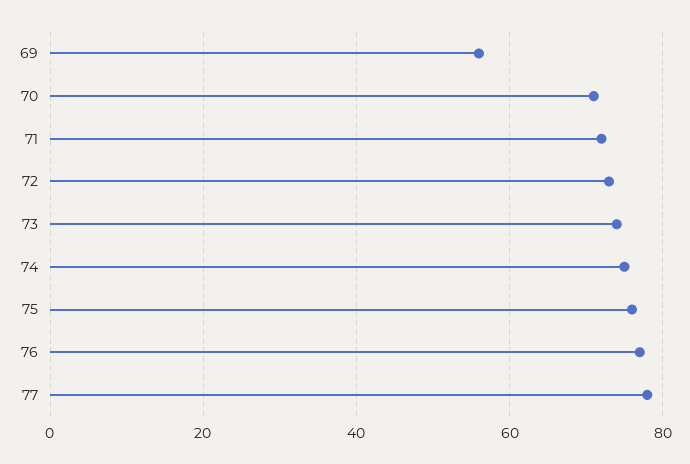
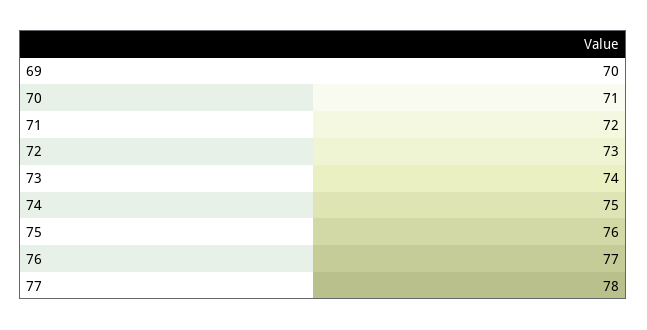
  {
-   "69": 55,
+   "69": 70,
    "70": 71,
    "71": 72,
    "72": 73,
    "73": 74,
    "74": 75,
    "75": 76,
    "76": 77,
    "77": 78
  }

